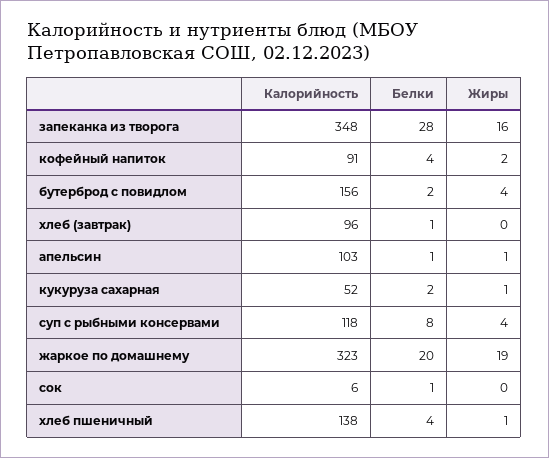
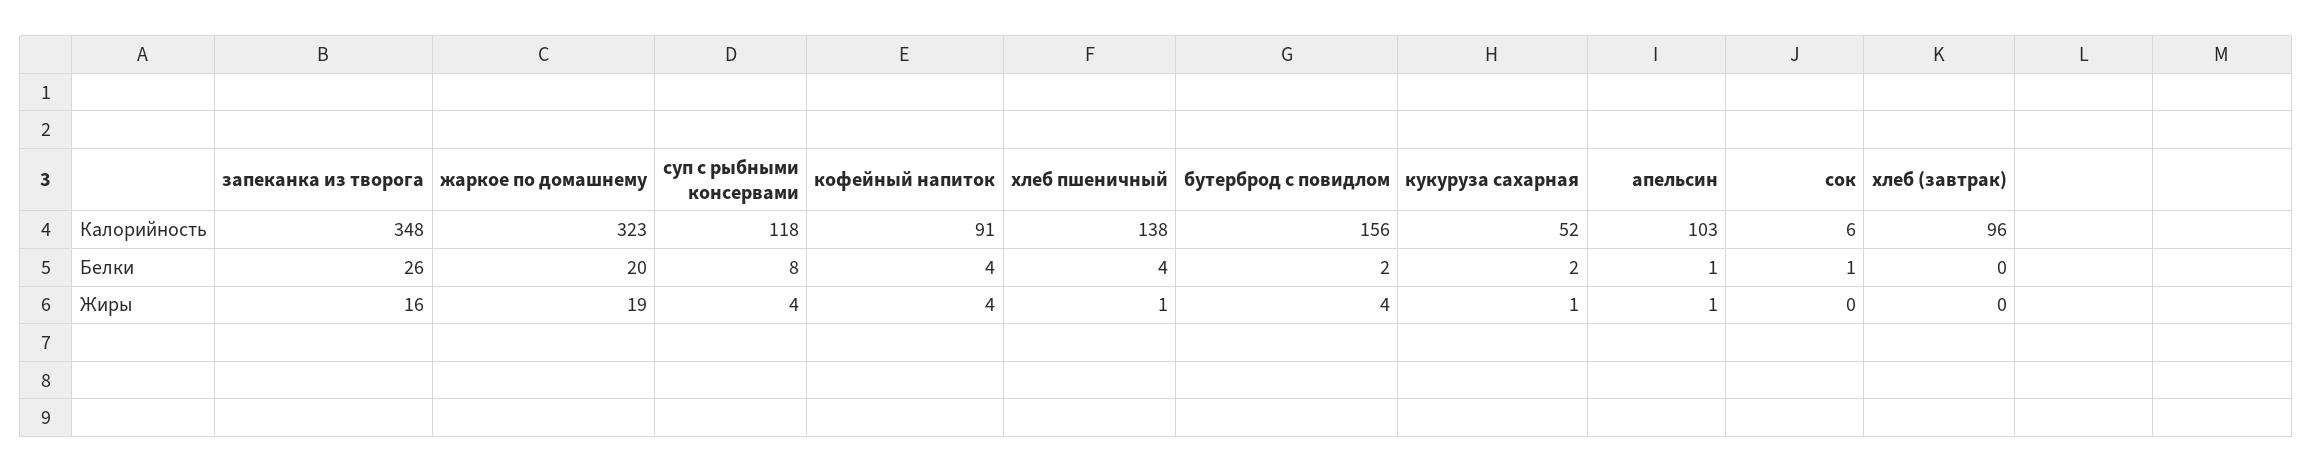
  {
    "Калорийность": {
      "запеканка из творога": 348,
      "кофейный напиток": 91,
      "бутерброд с повидлом": 156,
      "хлеб (завтрак)": 96,
      "апельсин": 103,
      "кукуруза сахарная": 52,
      "суп с рыбными консервами": 118,
      "жаркое по домашнему": 323,
      "сок": 6,
      "хлеб пшеничный": 138
    },
    "Белки": {
-     "запеканка из творога": 28,
+     "запеканка из творога": 26,
      "кофейный напиток": 4,
      "бутерброд с повидлом": 2,
-     "хлеб (завтрак)": 1,
+     "хлеб (завтрак)": 0,
      "апельсин": 1,
      "кукуруза сахарная": 2,
      "суп с рыбными консервами": 8,
      "жаркое по домашнему": 20,
      "сок": 1,
      "хлеб пшеничный": 4
    },
    "Жиры": {
      "запеканка из творога": 16,
-     "кофейный напиток": 2,
+     "кофейный напиток": 4,
      "бутерброд с повидлом": 4,
      "хлеб (завтрак)": 0,
      "апельсин": 1,
      "кукуруза сахарная": 1,
      "суп с рыбными консервами": 4,
      "жаркое по домашнему": 19,
      "сок": 0,
      "хлеб пшеничный": 1
    }
  }

